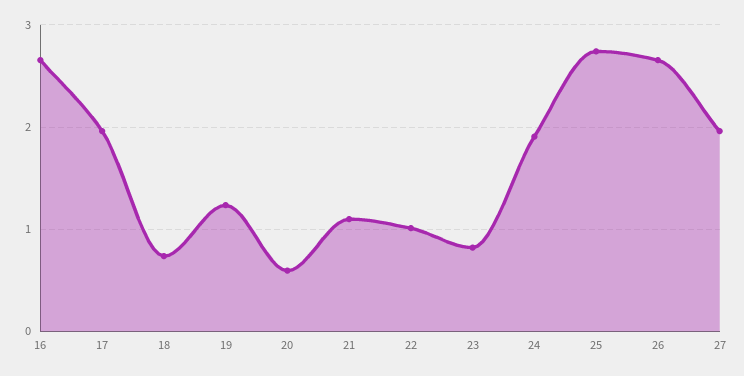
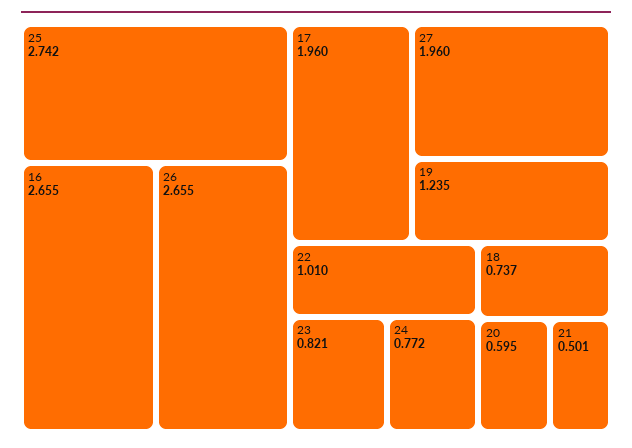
  {
    "16": 2.655,
    "17": 1.96,
    "18": 0.737,
    "19": 1.235,
    "20": 0.595,
-   "21": 1.1,
+   "21": 0.501,
    "22": 1.01,
    "23": 0.821,
-   "24": 1.9,
+   "24": 0.772,
    "25": 2.742,
    "26": 2.655,
    "27": 1.96
  }

